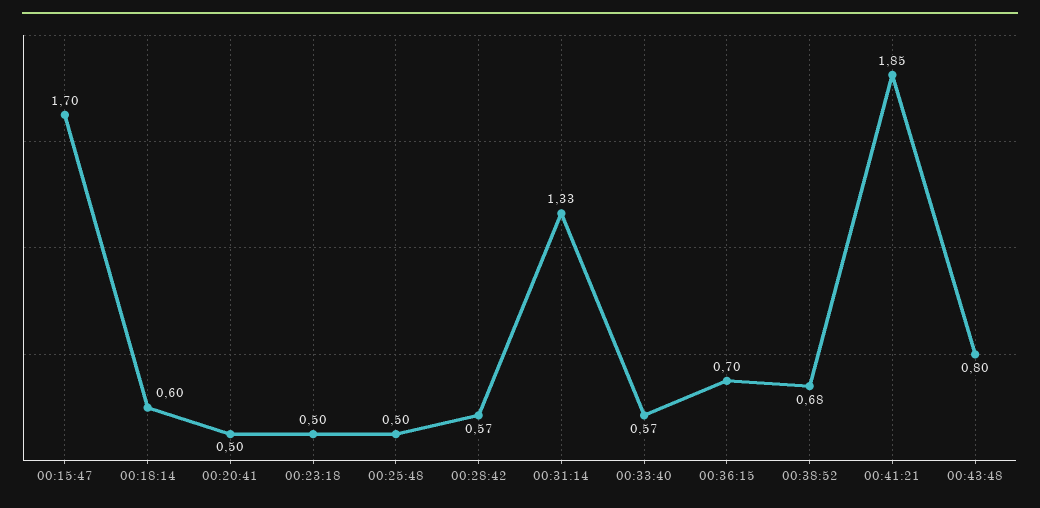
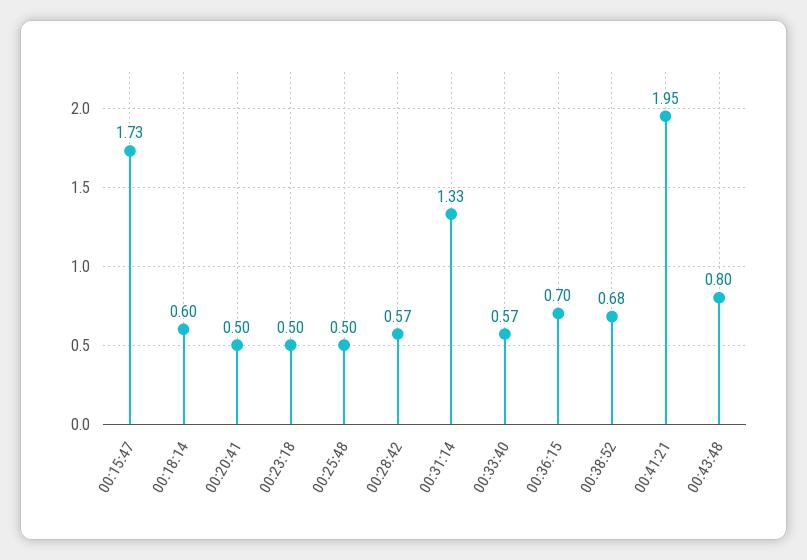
  {
-   "00:15:47": 1.7,
+   "00:15:47": 1.73,
    "00:18:14": 0.6,
    "00:20:41": 0.5,
    "00:23:18": 0.5,
    "00:25:48": 0.5,
    "00:28:42": 0.57,
    "00:31:14": 1.33,
    "00:33:40": 0.57,
    "00:36:15": 0.7,
    "00:38:52": 0.68,
-   "00:41:21": 1.85,
+   "00:41:21": 1.95,
    "00:43:48": 0.8
  }

